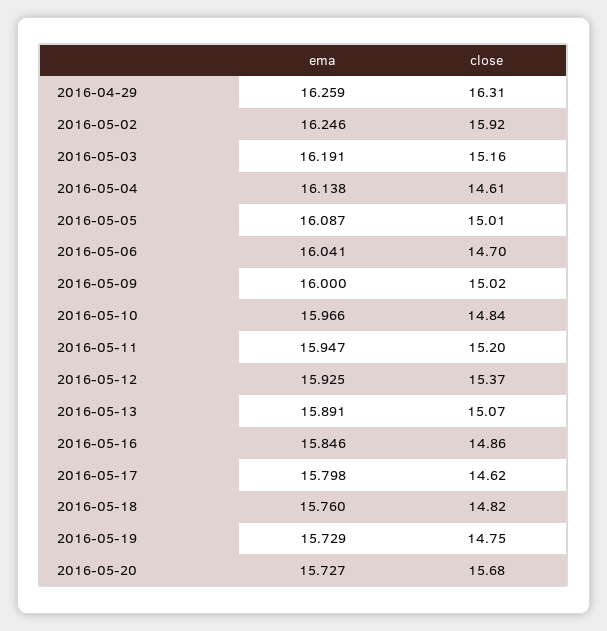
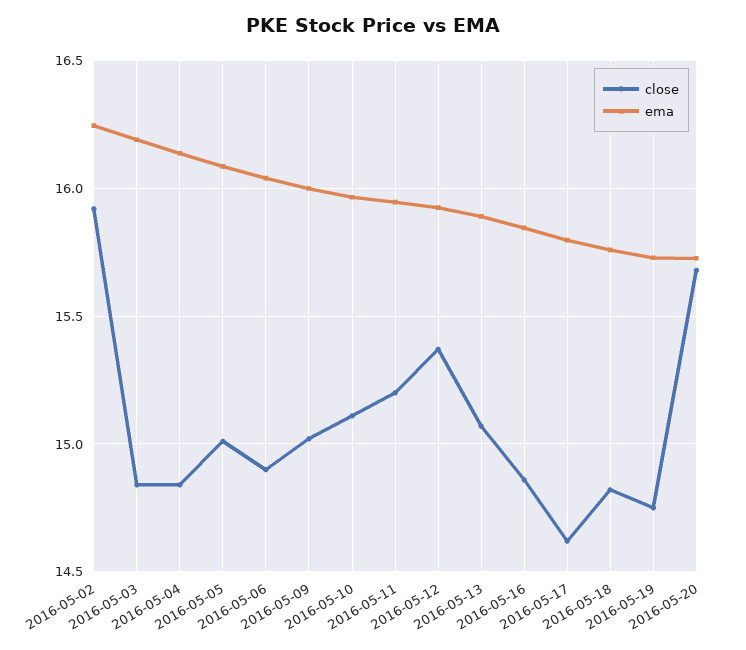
  {
    "ema": {
-     "2016-04-29": 16.259,
      "2016-05-02": 16.246,
      "2016-05-03": 16.191,
      "2016-05-04": 16.138,
      "2016-05-05": 16.087,
      "2016-05-06": 16.041,
      "2016-05-09": 16,
      "2016-05-10": 15.966,
      "2016-05-11": 15.947,
      "2016-05-12": 15.925,
      "2016-05-13": 15.891,
      "2016-05-16": 15.846,
      "2016-05-17": 15.798,
      "2016-05-18": 15.76,
      "2016-05-19": 15.729,
      "2016-05-20": 15.727
    },
    "close": {
-     "2016-04-29": 16.31,
      "2016-05-02": 15.92,
-     "2016-05-03": 15.16,
+     "2016-05-03": 14.85,
-     "2016-05-04": 14.61,
+     "2016-05-04": 14.85,
      "2016-05-05": 15.01,
-     "2016-05-06": 14.7,
+     "2016-05-06": 14.9,
      "2016-05-09": 15.02,
-     "2016-05-10": 14.84,
+     "2016-05-10": 15.1,
      "2016-05-11": 15.2,
      "2016-05-12": 15.37,
      "2016-05-13": 15.07,
      "2016-05-16": 14.86,
      "2016-05-17": 14.62,
      "2016-05-18": 14.82,
      "2016-05-19": 14.75,
      "2016-05-20": 15.68
    }
  }

